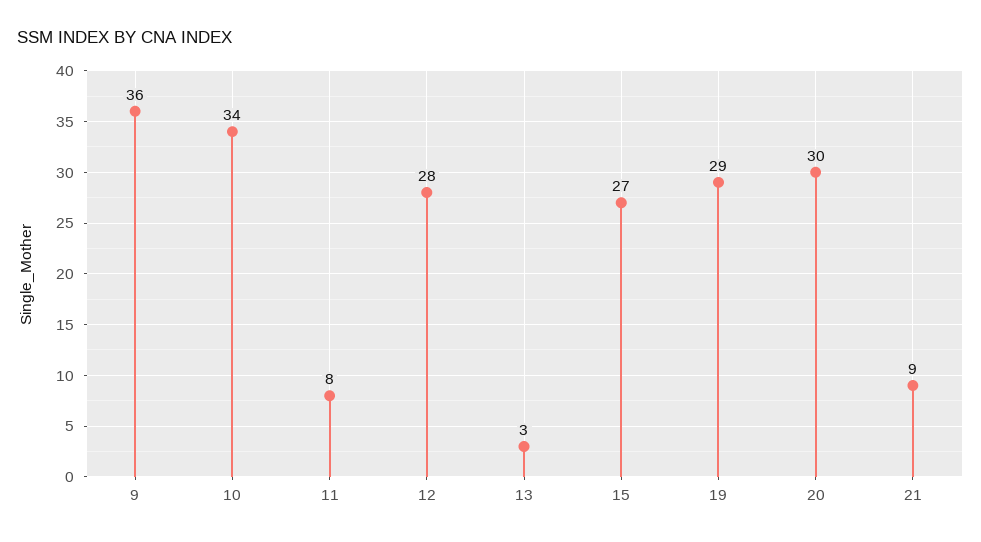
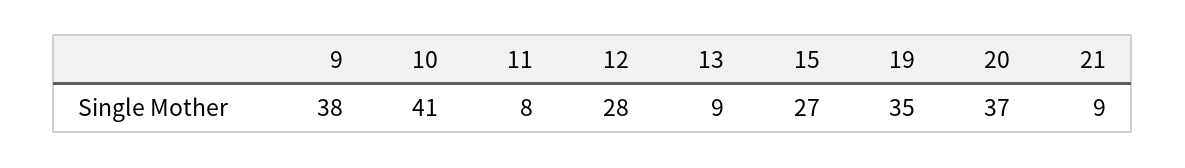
  {
-   "9": 36,
+   "9": 38,
-   "10": 34,
+   "10": 41,
    "11": 8,
    "12": 28,
-   "13": 3,
+   "13": 9,
    "15": 27,
-   "19": 29,
+   "19": 35,
-   "20": 30,
+   "20": 37,
    "21": 9
  }

